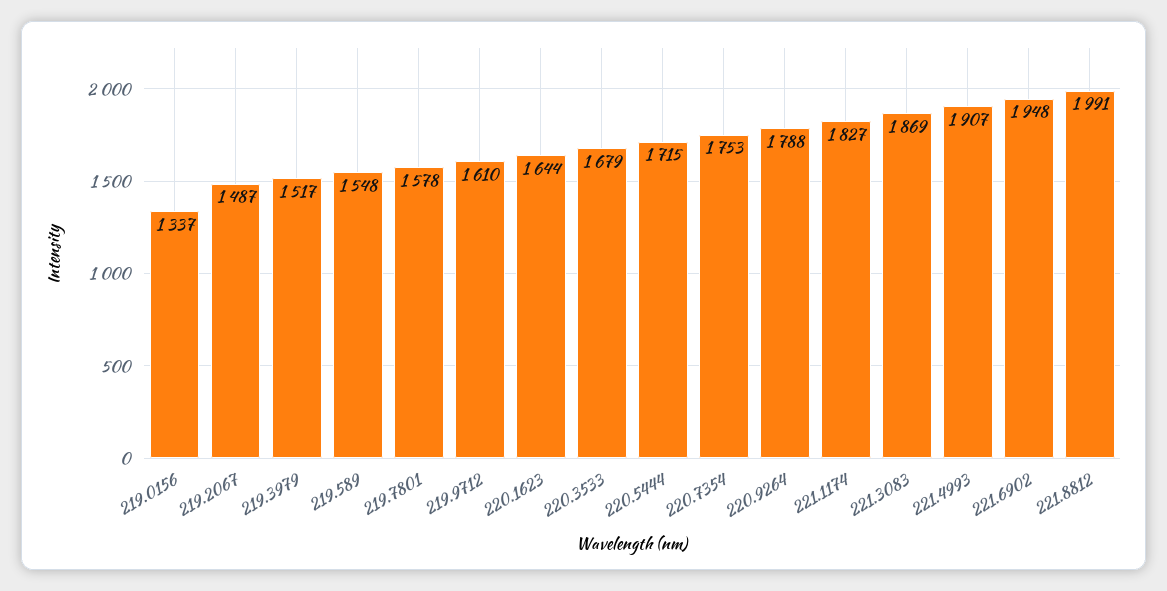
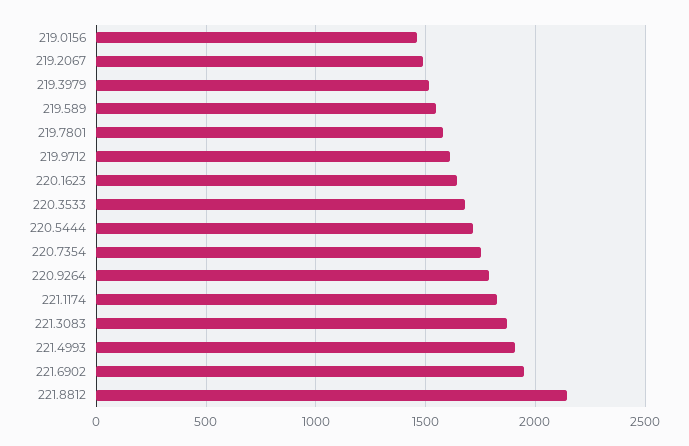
  {
-   "219.0156": 1337,
+   "219.0156": 1450,
    "219.2067": 1487,
    "219.3979": 1517,
    "219.589": 1548,
    "219.7801": 1578,
    "219.9712": 1610,
    "220.1623": 1644,
    "220.3533": 1679,
    "220.5444": 1715,
    "220.7354": 1753,
    "220.9264": 1788,
    "221.1174": 1827,
    "221.3083": 1869,
    "221.4993": 1907,
    "221.6902": 1948,
-   "221.8812": 1991
+   "221.8812": 2150
  }

